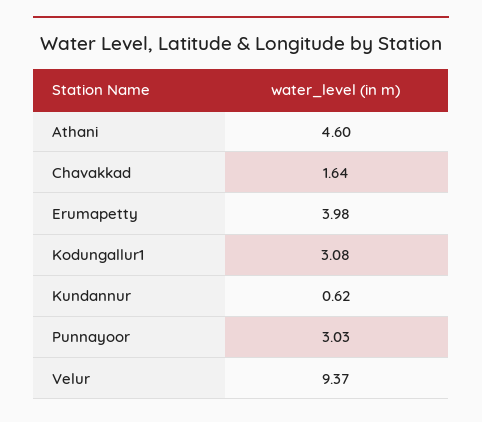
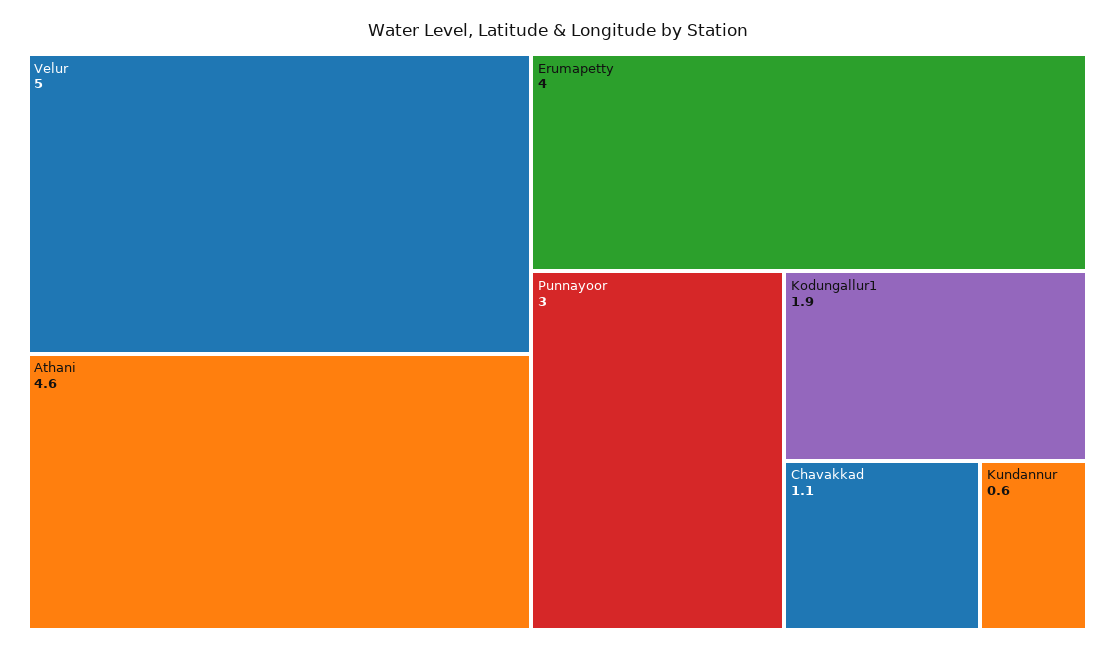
  {
    "Athani": 4.6,
-   "Chavakkad": 1.64,
+   "Chavakkad": 1.1,
    "Erumapetty": 3.98,
-   "Kodungallur1": 3.08,
+   "Kodungallur1": 1.9,
    "Kundannur": 0.62,
    "Punnayoor": 3.03,
-   "Velur": 9.37
+   "Velur": 5
  }

